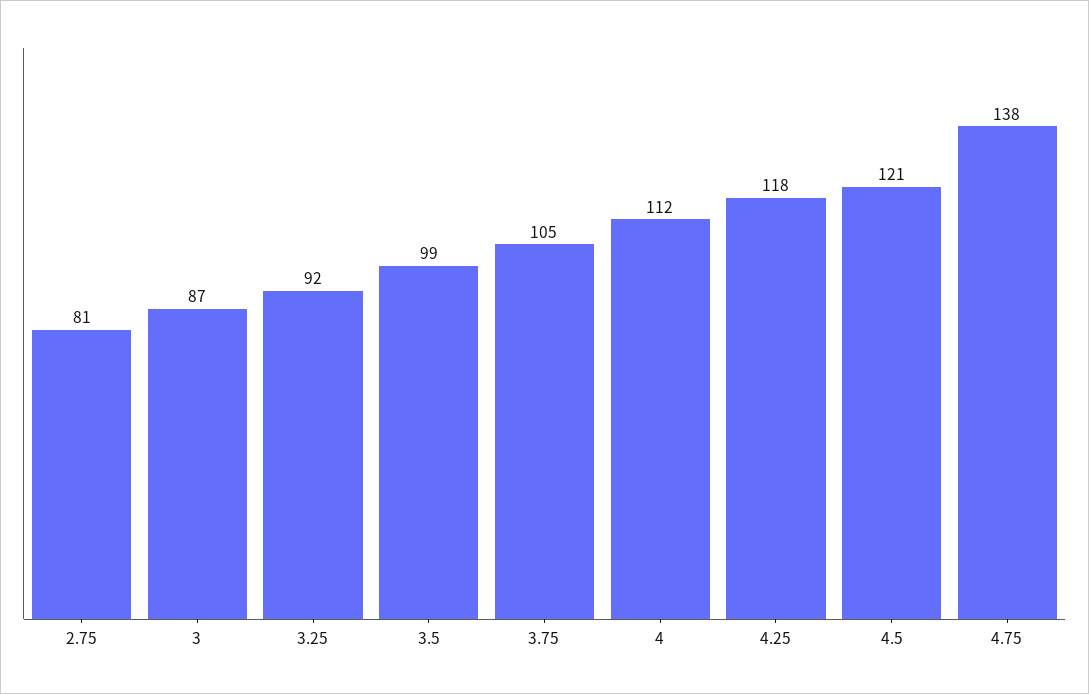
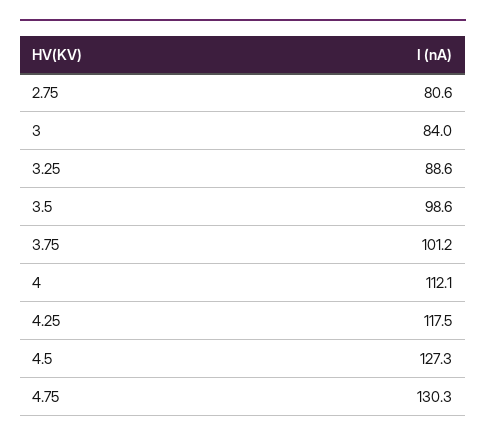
  {
    "2.75": 80.6,
-   "3": 87,
+   "3": 84,
-   "3.25": 92,
+   "3.25": 88.6,
    "3.5": 98.6,
-   "3.75": 105,
+   "3.75": 101.2,
    "4": 112.1,
    "4.25": 117.5,
-   "4.5": 121,
+   "4.5": 127.3,
-   "4.75": 138
+   "4.75": 130.3
  }

